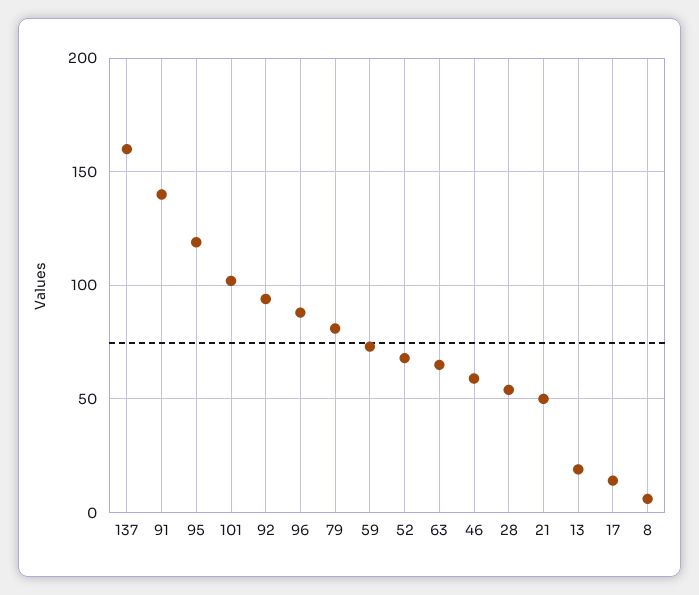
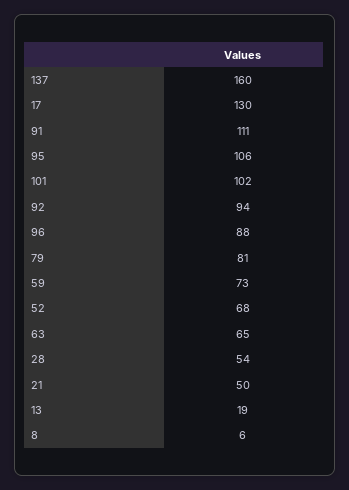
  {
    "137": 160,
-   "91": 140,
+   "91": 111,
-   "95": 120,
+   "95": 106,
    "101": 102,
    "92": 94,
    "96": 88,
    "79": 81,
    "59": 73,
    "52": 68,
    "63": 65,
-   "46": 60,
    "28": 54,
    "21": 50,
    "13": 19,
-   "17": 15,
+   "17": 130,
    "8": 6
  }

